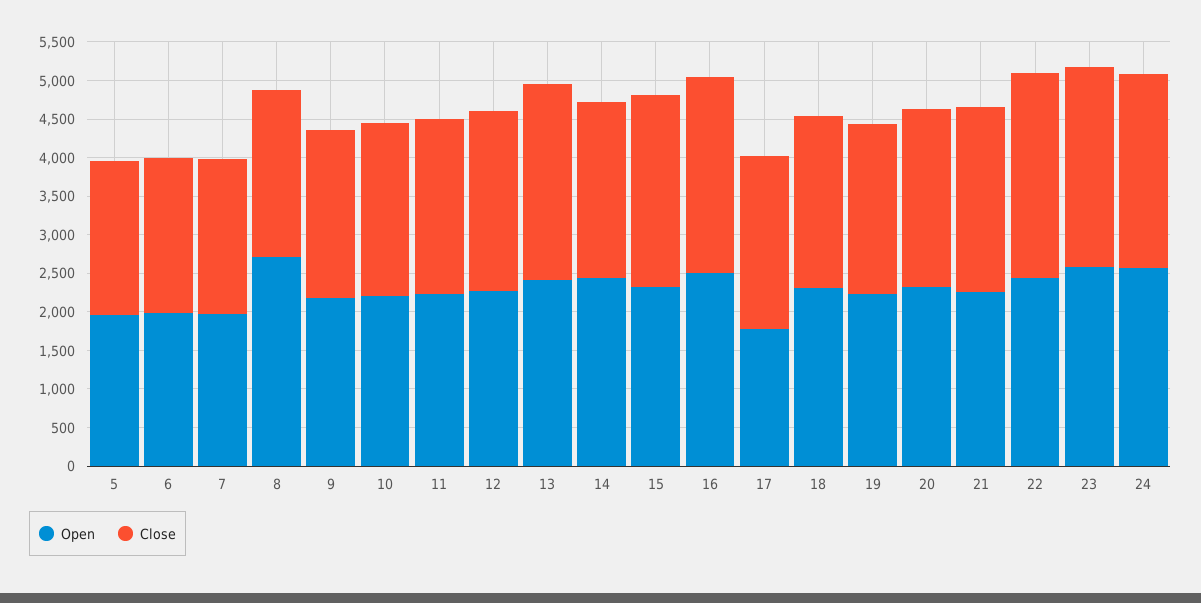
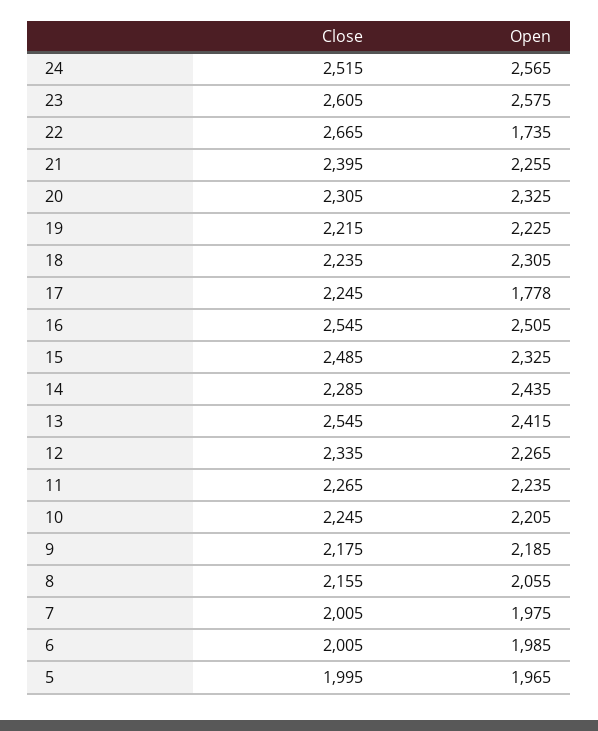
  {
    "Open": {
      "5": 1965,
      "6": 1985,
      "7": 1975,
-     "8": 2750,
+     "8": 2055,
      "9": 2185,
      "10": 2205,
      "11": 2235,
      "12": 2265,
      "13": 2415,
      "14": 2435,
      "15": 2325,
      "16": 2505,
      "17": 1778,
      "18": 2305,
      "19": 2225,
      "20": 2325,
      "21": 2255,
-     "22": 2500,
+     "22": 1735,
      "23": 2575,
      "24": 2565
    },
    "Close": {
      "5": 1995,
      "6": 2005,
      "7": 2005,
      "8": 2155,
      "9": 2175,
      "10": 2245,
      "11": 2265,
      "12": 2335,
      "13": 2545,
      "14": 2285,
      "15": 2485,
      "16": 2545,
      "17": 2245,
      "18": 2235,
      "19": 2215,
      "20": 2305,
      "21": 2395,
      "22": 2665,
      "23": 2605,
      "24": 2515
    }
  }

